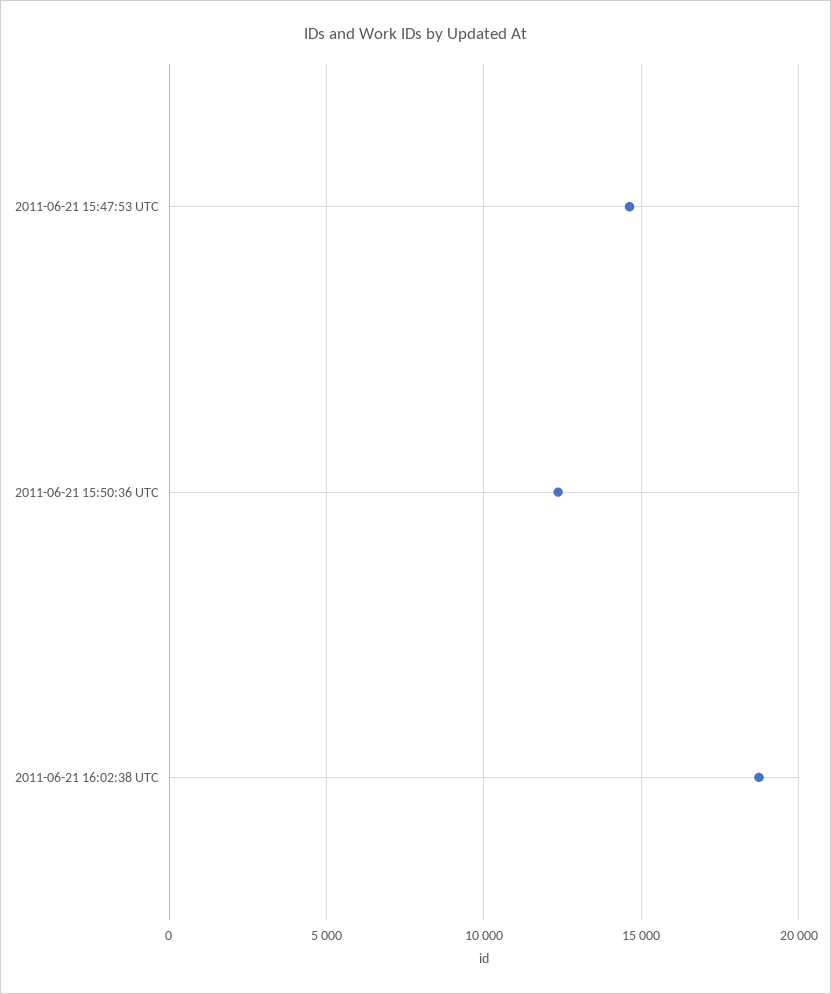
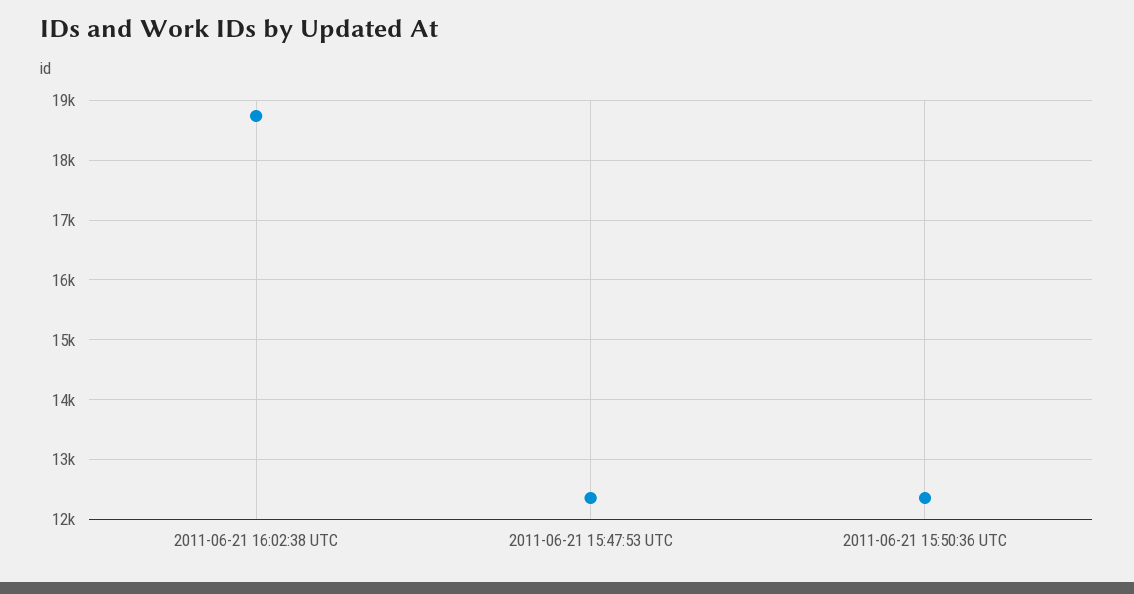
  {
-   "2011-06-21 15:47:53 UTC": 14500,
+   "2011-06-21 15:47:53 UTC": 12400,
    "2011-06-21 15:50:36 UTC": 12400,
    "2011-06-21 16:02:38 UTC": 18800
  }

